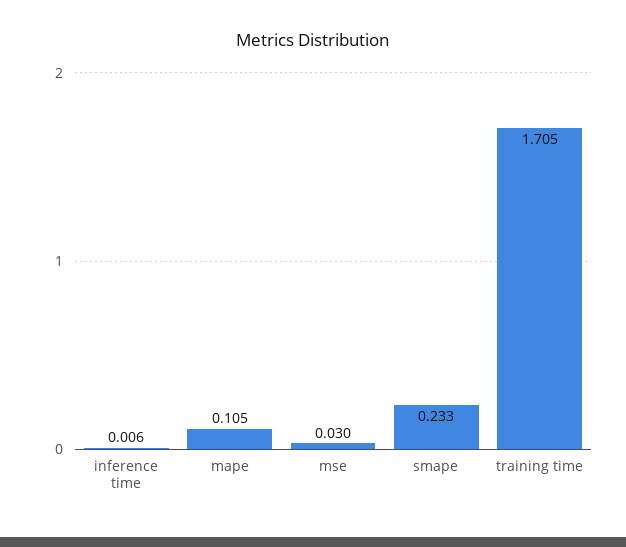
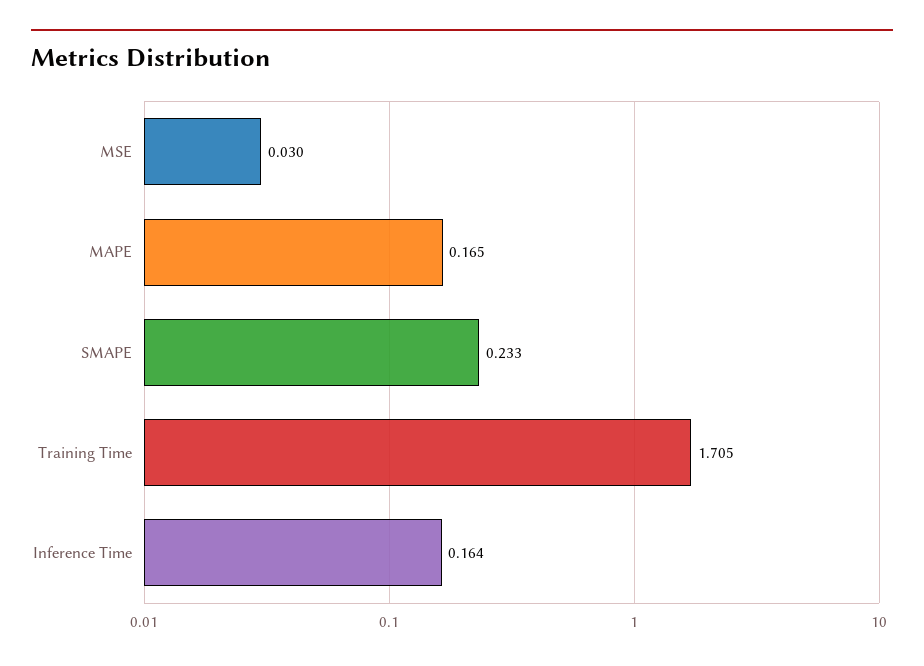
  {
-   "inference time": 0.006,
+   "inference time": 0.164,
-   "mape": 0.105,
+   "mape": 0.165,
    "mse": 0.03,
    "smape": 0.233,
    "training time": 1.705
  }

